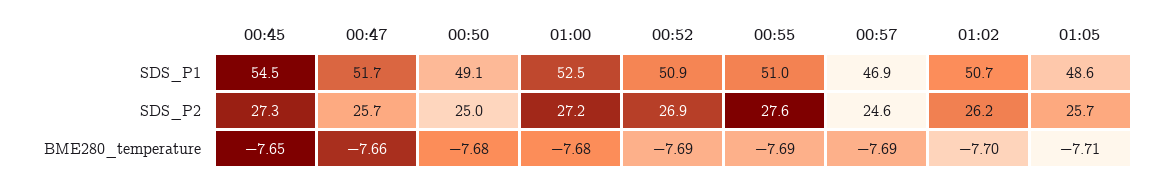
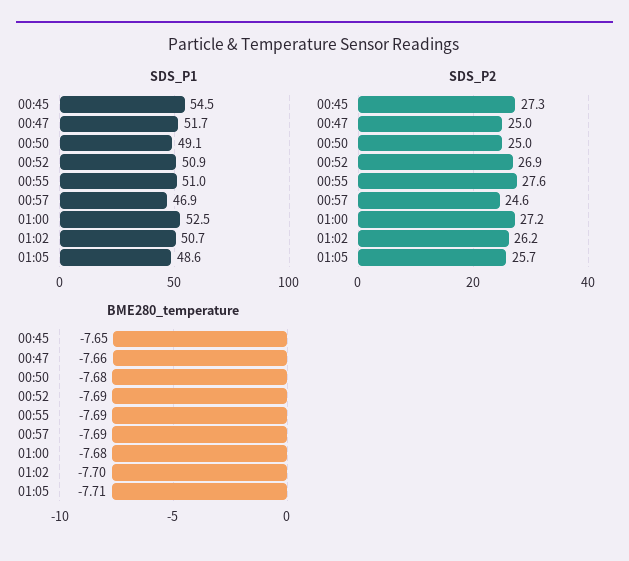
  {
    "SDS_P1": {
      "00:45": 54.5,
      "00:47": 51.7,
      "00:50": 49.1,
      "01:00": 52.5,
      "00:52": 50.9,
      "00:55": 51,
      "00:57": 46.9,
      "01:02": 50.7,
      "01:05": 48.6
    },
    "SDS_P2": {
      "00:45": 27.3,
-     "00:47": 25.7,
+     "00:47": 25,
      "00:50": 25,
      "01:00": 27.2,
      "00:52": 26.9,
      "00:55": 27.6,
      "00:57": 24.6,
      "01:02": 26.2,
      "01:05": 25.7
    },
    "BME280_temperature": {
      "00:45": -7.65,
      "00:47": -7.66,
      "00:50": -7.68,
      "01:00": -7.68,
      "00:52": -7.69,
      "00:55": -7.69,
      "00:57": -7.69,
      "01:02": -7.7,
      "01:05": -7.71
    }
  }

